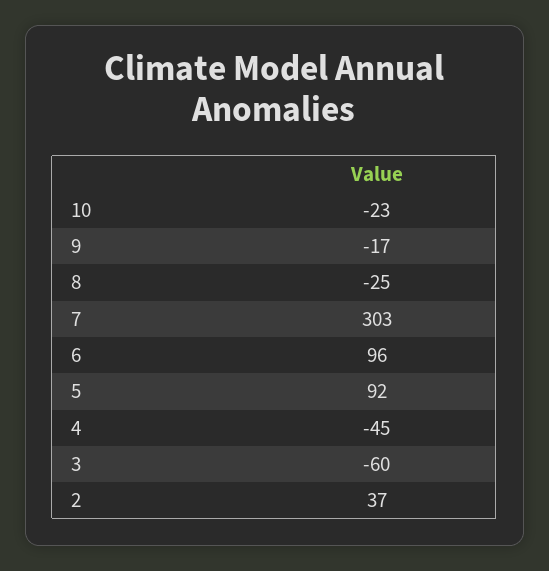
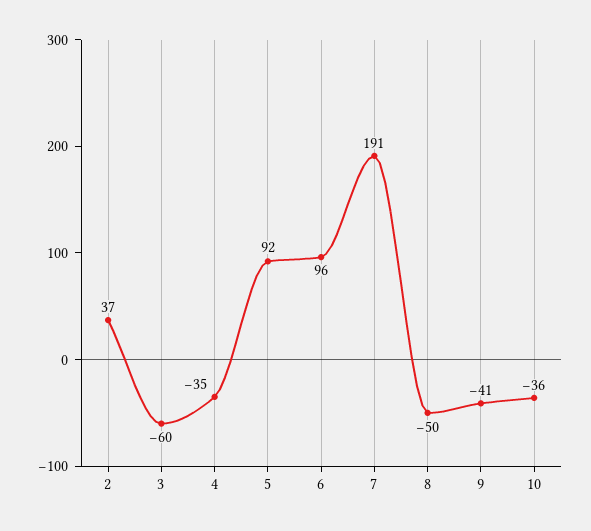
  {
-   "10": -23,
+   "10": -36,
-   "9": -17,
+   "9": -41,
-   "8": -25,
+   "8": -50,
-   "7": 303,
+   "7": 191,
    "6": 96,
    "5": 92,
-   "4": -45,
+   "4": -35,
    "3": -60,
    "2": 37
  }

